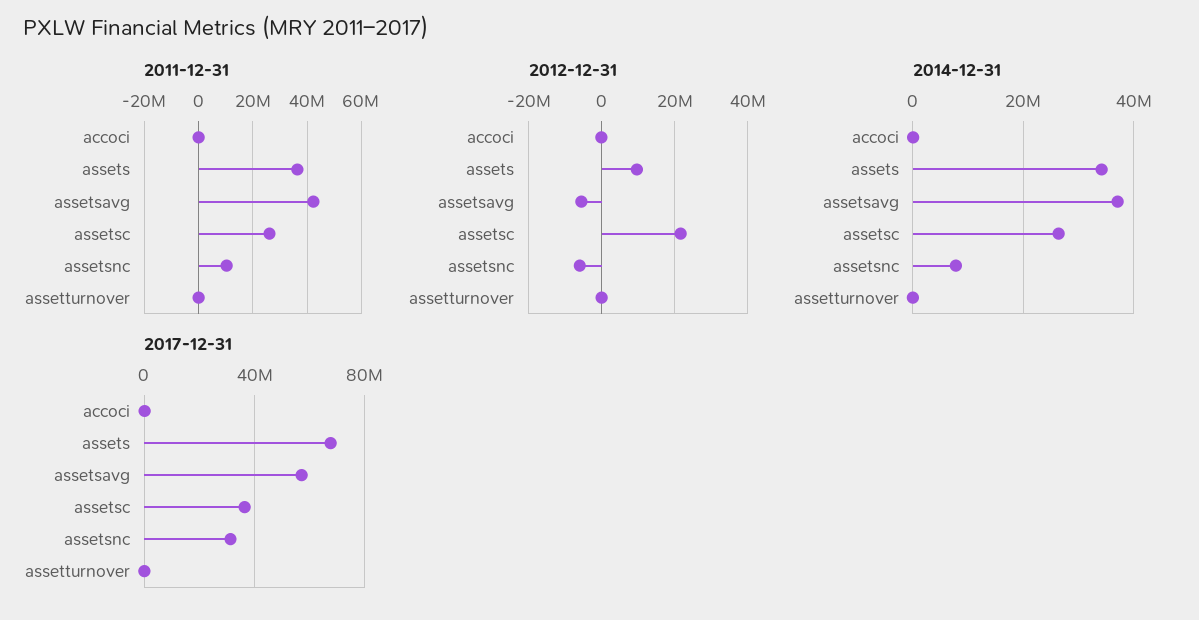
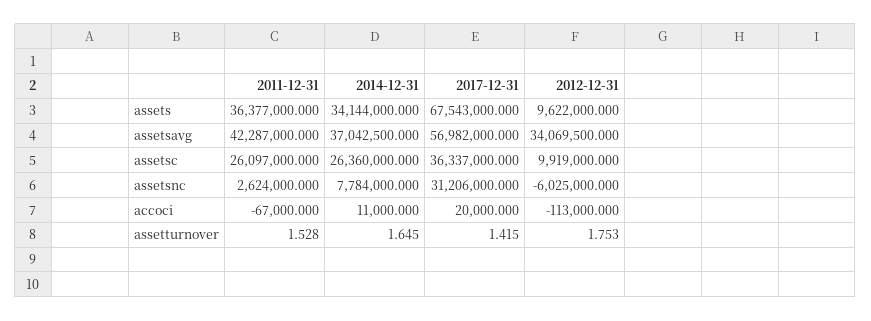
  {
    "2011-12-31": {
      "accoci": -67000,
      "assets": 36377000,
      "assetsavg": 42287000,
      "assetsc": 26097000,
-     "assetsnc": 10000000,
+     "assetsnc": 2624000,
      "assetturnover": 1.528
    },
    "2012-12-31": {
      "accoci": -113000,
      "assets": 9622000,
-     "assetsavg": -6000000,
+     "assetsavg": 34069500,
-     "assetsc": 22000000,
+     "assetsc": 9919000,
      "assetsnc": -6025000,
      "assetturnover": 1.753
    },
    "2014-12-31": {
      "accoci": 11000,
      "assets": 34144000,
      "assetsavg": 37042500,
      "assetsc": 26360000,
      "assetsnc": 7784000,
      "assetturnover": 1.645
    },
    "2017-12-31": {
      "accoci": 20000,
      "assets": 67543000,
      "assetsavg": 56982000,
      "assetsc": 36337000,
      "assetsnc": 31206000,
      "assetturnover": 1.415
    }
  }

